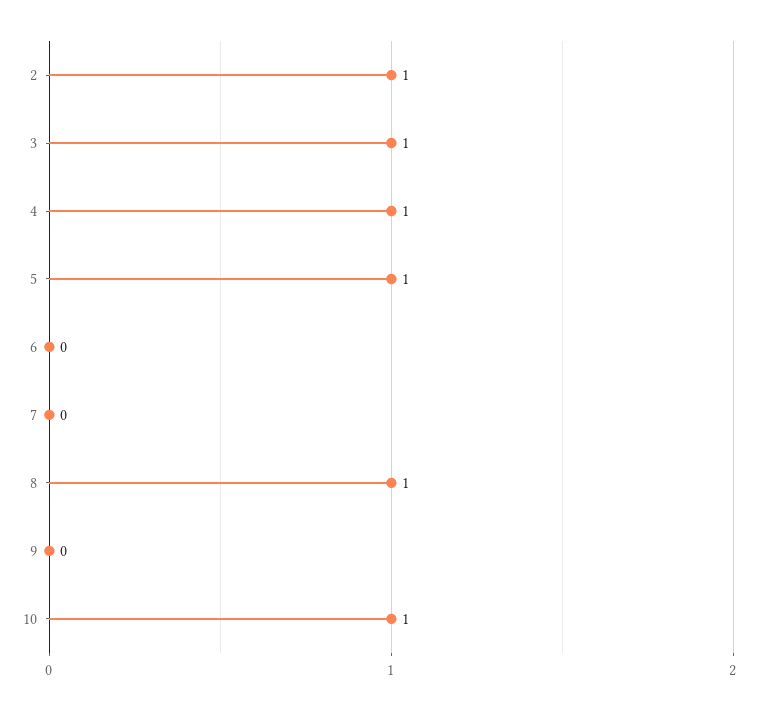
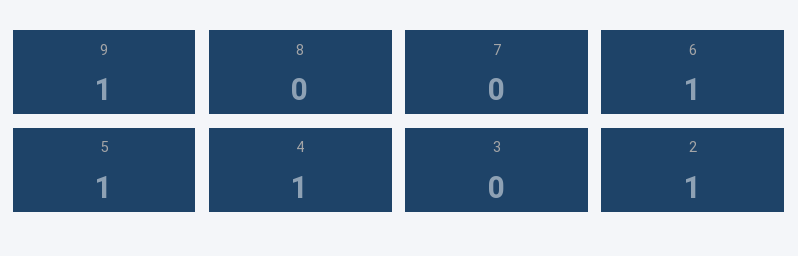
  {
    "2": 1,
-   "3": 1,
+   "3": 0,
    "4": 1,
    "5": 1,
-   "6": 0,
+   "6": 1,
    "7": 0,
-   "8": 1,
+   "8": 0,
-   "9": 0,
+   "9": 1
-   "10": 1
  }

